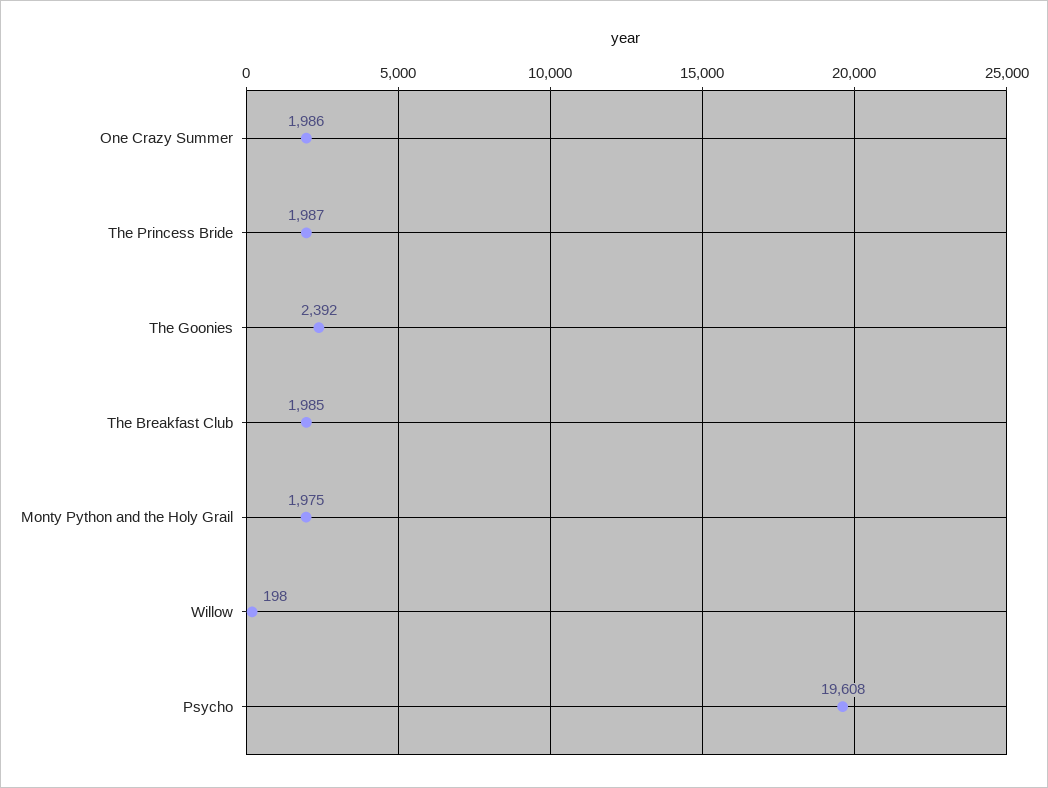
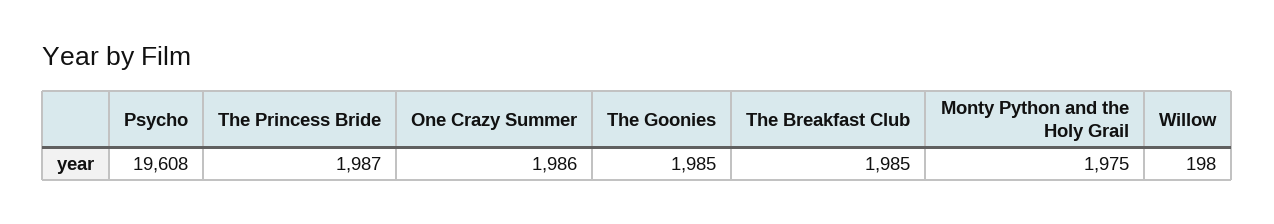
  {
    "One Crazy Summer": 1986,
    "The Princess Bride": 1987,
-   "The Goonies": 2392,
+   "The Goonies": 1985,
    "The Breakfast Club": 1985,
    "Monty Python and the Holy Grail": 1975,
    "Willow": 198,
    "Psycho": 19608
  }

